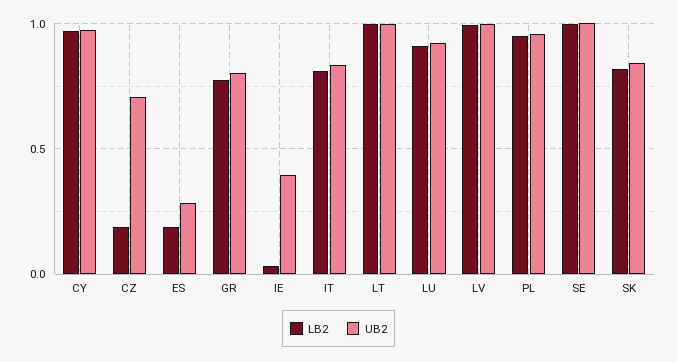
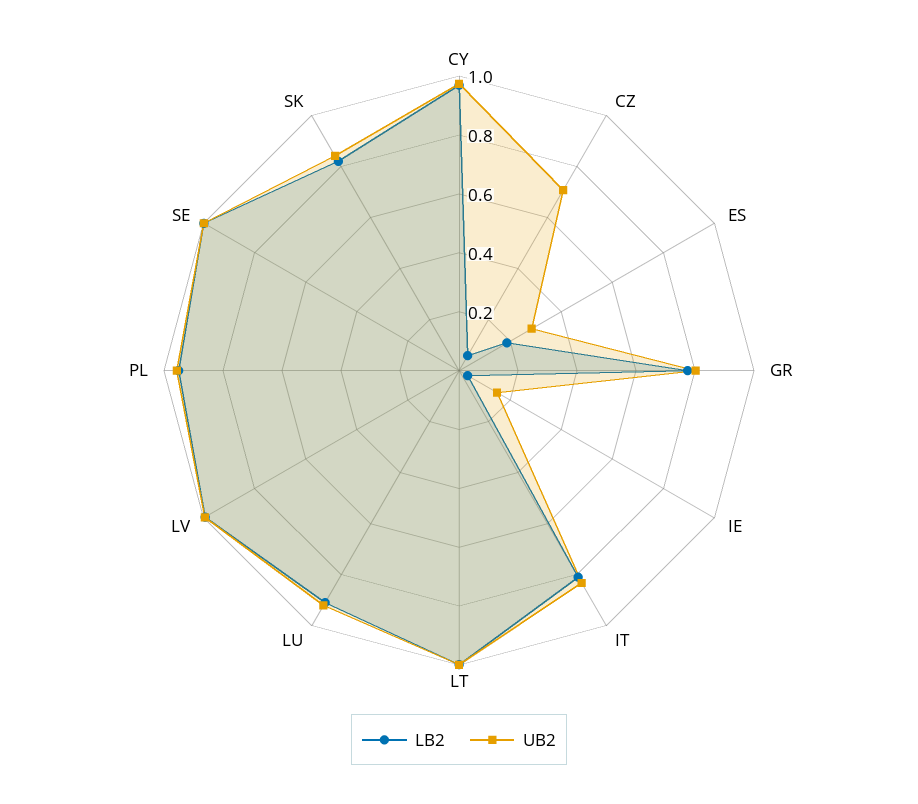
  {
    "LB2": {
      "CY": 0.95,
-     "CZ": 0.2,
+     "CZ": 0.05,
      "ES": 0.2,
      "GR": 0.8,
      "IE": 0.05,
      "IT": 0.8,
      "LT": 1,
      "LU": 0.9,
      "LV": 1,
      "PL": 0.95,
      "SE": 1,
      "SK": 0.8
    },
    "UB2": {
      "CY": 0.95,
      "CZ": 0.7,
      "ES": 0.3,
      "GR": 0.8,
-     "IE": 0.4,
+     "IE": 0.15,
      "IT": 0.85,
      "LT": 1,
      "LU": 0.9,
      "LV": 1,
      "PL": 0.95,
      "SE": 1,
      "SK": 0.85
    }
  }

